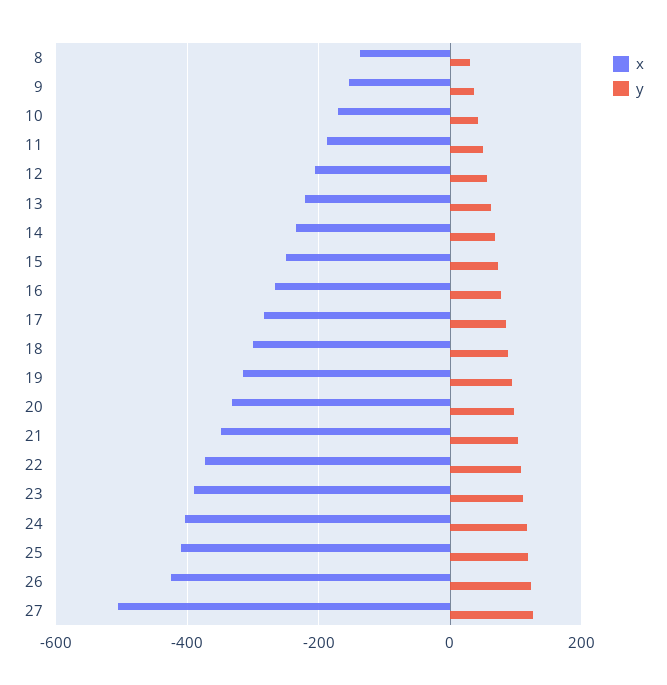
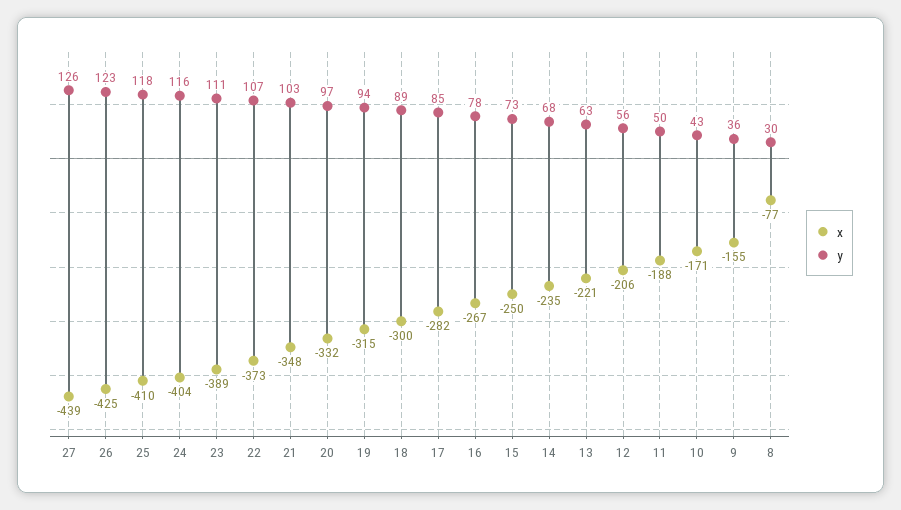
  {
    "x": {
-     "8": -140,
+     "8": -77,
      "9": -155,
      "10": -171,
      "11": -188,
      "12": -206,
      "13": -221,
      "14": -235,
      "15": -250,
      "16": -267,
      "17": -282,
      "18": -300,
      "19": -315,
      "20": -332,
      "21": -348,
      "22": -373,
      "23": -389,
      "24": -404,
      "25": -410,
      "26": -425,
-     "27": -500
+     "27": -439
    },
    "y": {
      "8": 30,
      "9": 36,
      "10": 43,
      "11": 50,
      "12": 56,
      "13": 63,
      "14": 68,
      "15": 73,
      "16": 78,
      "17": 85,
      "18": 89,
      "19": 94,
      "20": 97,
      "21": 103,
      "22": 107,
      "23": 111,
      "24": 116,
      "25": 118,
      "26": 123,
      "27": 126
    }
  }

